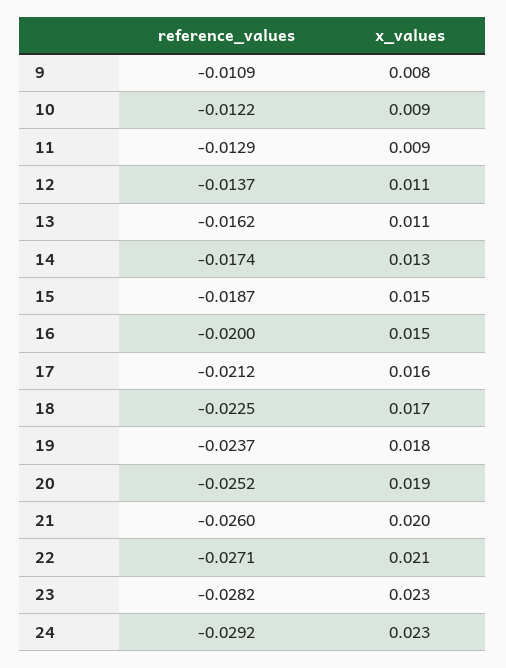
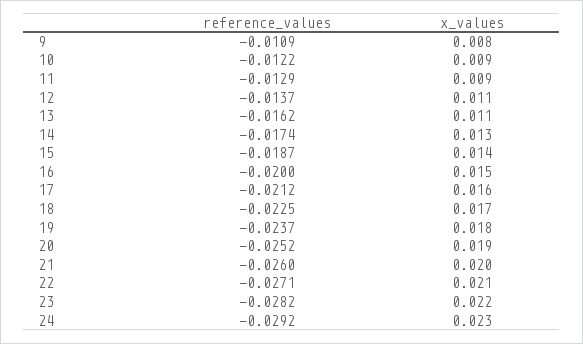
  {
    "reference_values": {
      "9": -0.0109,
      "10": -0.0122,
      "11": -0.0129,
      "12": -0.0137,
      "13": -0.0162,
      "14": -0.0174,
      "15": -0.0187,
      "16": -0.02,
      "17": -0.0212,
      "18": -0.0225,
      "19": -0.0237,
      "20": -0.0252,
      "21": -0.026,
      "22": -0.0271,
      "23": -0.0282,
      "24": -0.0292
    },
    "x_values": {
      "9": 0.008,
      "10": 0.009,
      "11": 0.009,
      "12": 0.011,
      "13": 0.011,
      "14": 0.013,
-     "15": 0.015,
+     "15": 0.014,
      "16": 0.015,
      "17": 0.016,
      "18": 0.017,
      "19": 0.018,
      "20": 0.019,
      "21": 0.02,
      "22": 0.021,
-     "23": 0.023,
+     "23": 0.022,
      "24": 0.023
    }
  }

